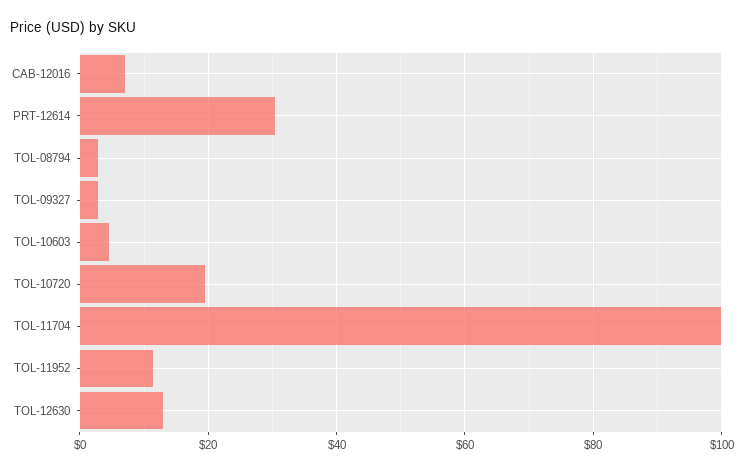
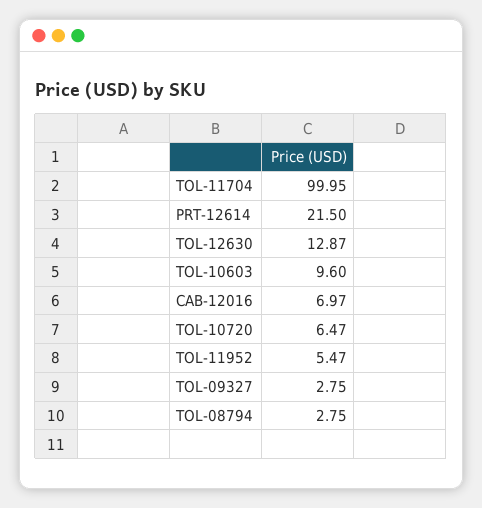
  {
    "CAB-12016": 6.97,
-   "PRT-12614": 30,
+   "PRT-12614": 21.5,
    "TOL-08794": 2.75,
    "TOL-09327": 2.75,
-   "TOL-10603": 4,
+   "TOL-10603": 9.6,
-   "TOL-10720": 20,
+   "TOL-10720": 6.47,
    "TOL-11704": 99.95,
-   "TOL-11952": 12,
+   "TOL-11952": 5.47,
    "TOL-12630": 12.87
  }

